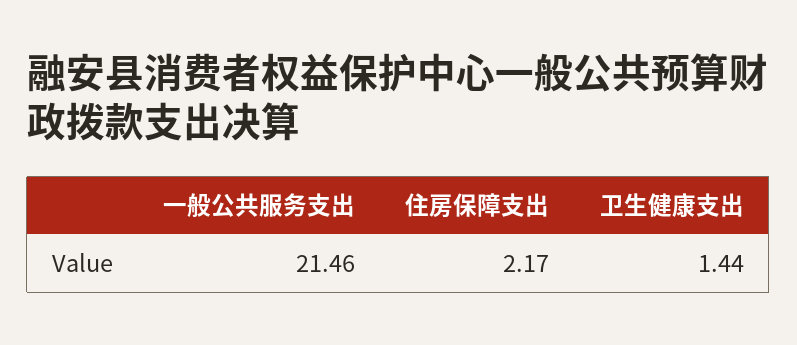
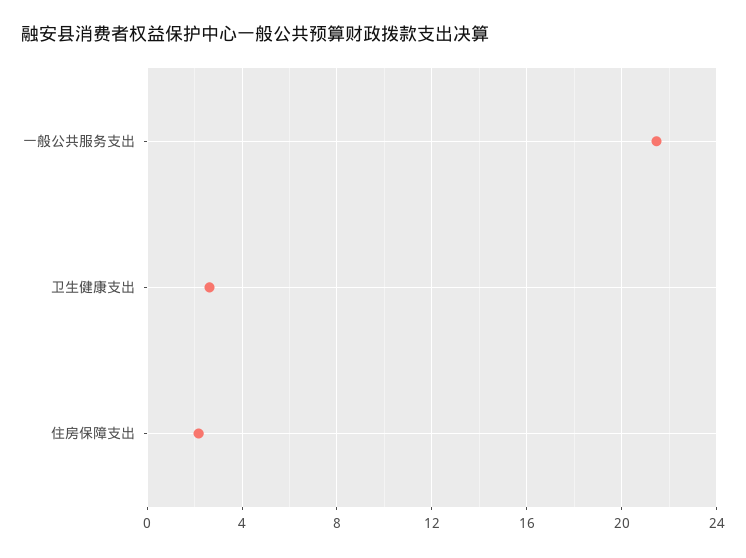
  {
    "一般公共服务支出": 21.46,
    "住房保障支出": 2.17,
-   "卫生健康支出": 1.44
+   "卫生健康支出": 2.5
  }

